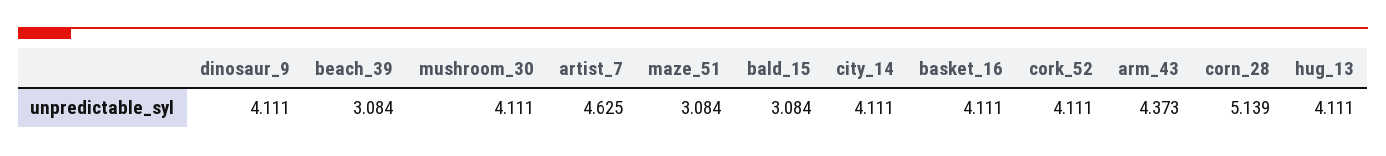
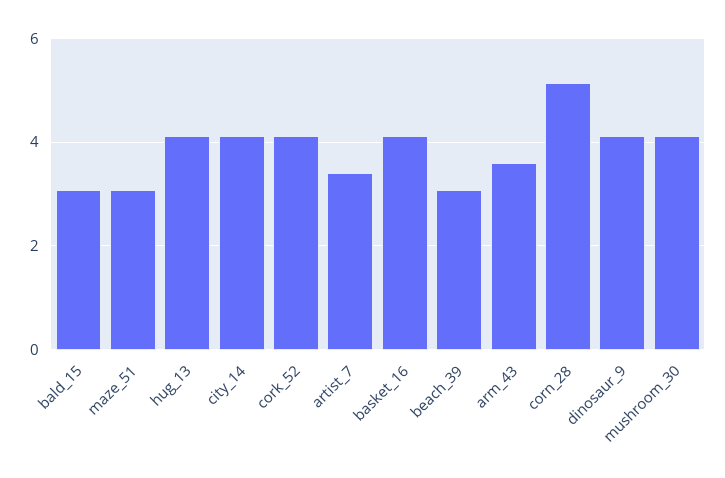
  {
    "dinosaur_9": 4.111,
    "beach_39": 3.084,
    "mushroom_30": 4.111,
-   "artist_7": 4.625,
+   "artist_7": 3.4,
    "maze_51": 3.084,
    "bald_15": 3.084,
    "city_14": 4.111,
    "basket_16": 4.111,
    "cork_52": 4.111,
-   "arm_43": 4.373,
+   "arm_43": 3.6,
    "corn_28": 5.139,
    "hug_13": 4.111
  }

